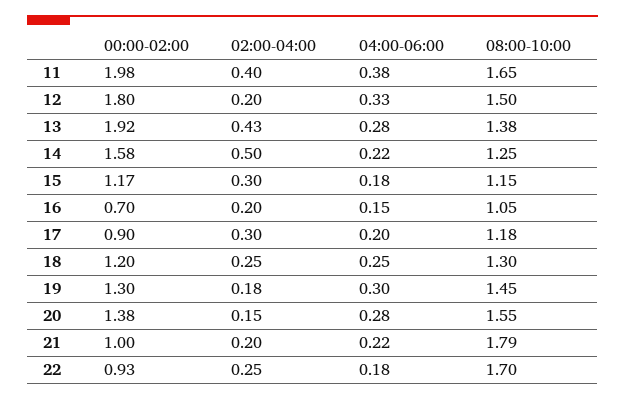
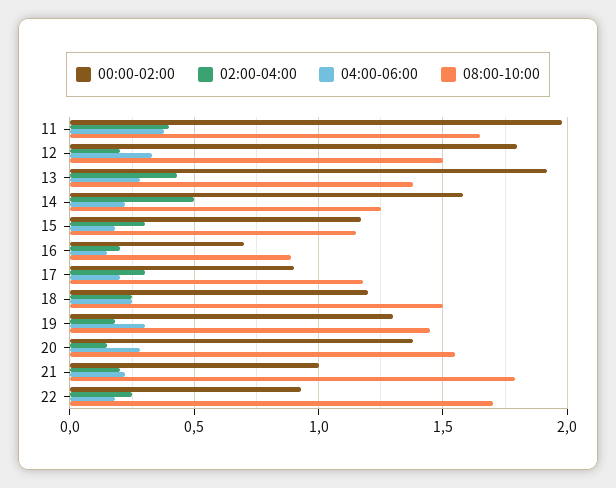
  {
    "00:00-02:00": {
      "11": 1.98,
      "12": 1.8,
      "13": 1.92,
      "14": 1.58,
      "15": 1.17,
      "16": 0.7,
      "17": 0.9,
      "18": 1.2,
      "19": 1.3,
      "20": 1.38,
      "21": 1,
      "22": 0.93
    },
    "02:00-04:00": {
      "11": 0.4,
      "12": 0.2,
      "13": 0.43,
      "14": 0.5,
      "15": 0.3,
      "16": 0.2,
      "17": 0.3,
      "18": 0.25,
      "19": 0.18,
      "20": 0.15,
      "21": 0.2,
      "22": 0.25
    },
    "04:00-06:00": {
      "11": 0.38,
      "12": 0.33,
      "13": 0.28,
      "14": 0.22,
      "15": 0.18,
      "16": 0.15,
      "17": 0.2,
      "18": 0.25,
      "19": 0.3,
      "20": 0.28,
      "21": 0.22,
      "22": 0.18
    },
    "08:00-10:00": {
      "11": 1.65,
      "12": 1.5,
      "13": 1.38,
      "14": 1.25,
      "15": 1.15,
-     "16": 1.05,
+     "16": 0.9,
      "17": 1.18,
-     "18": 1.3,
+     "18": 1.5,
      "19": 1.45,
      "20": 1.55,
      "21": 1.79,
      "22": 1.7
    }
  }

